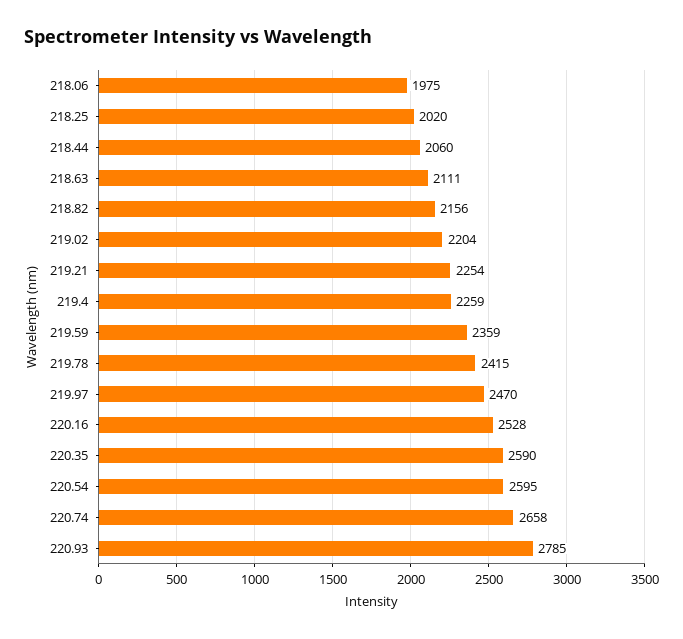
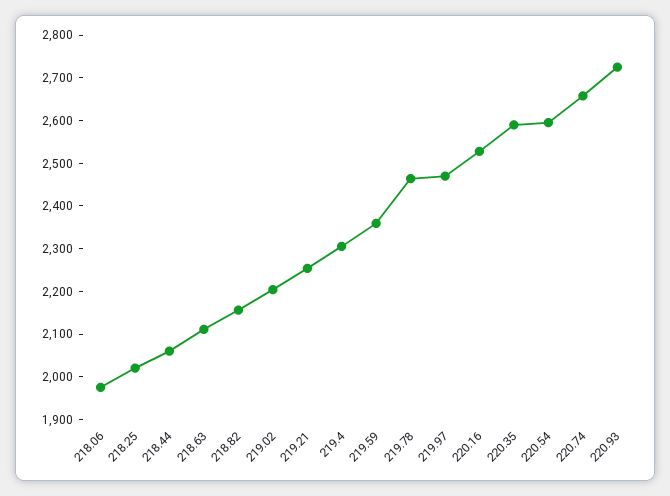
  {
    "218.06": 1975,
    "218.25": 2020,
    "218.44": 2060,
    "218.63": 2111,
    "218.82": 2156,
    "219.02": 2204,
    "219.21": 2254,
-   "219.4": 2259,
+   "219.4": 2300,
    "219.59": 2359,
-   "219.78": 2415,
+   "219.78": 2460,
    "219.97": 2470,
    "220.16": 2528,
    "220.35": 2590,
    "220.54": 2595,
    "220.74": 2658,
-   "220.93": 2785
+   "220.93": 2720
  }

